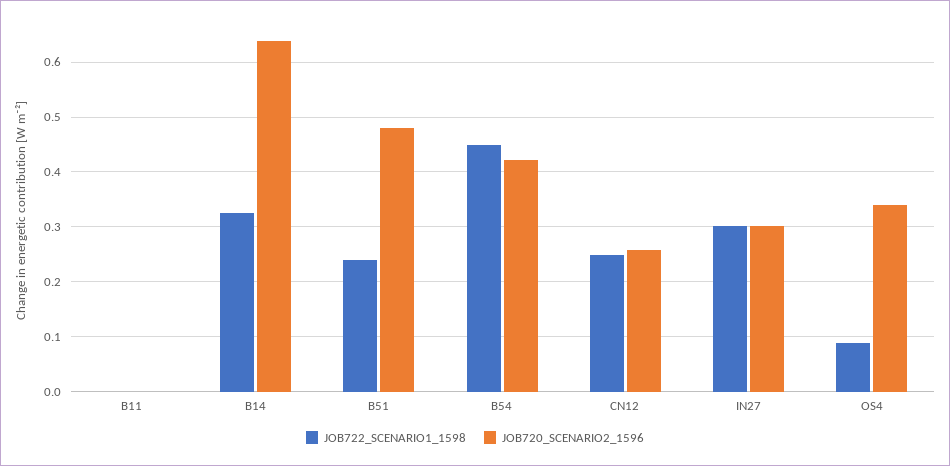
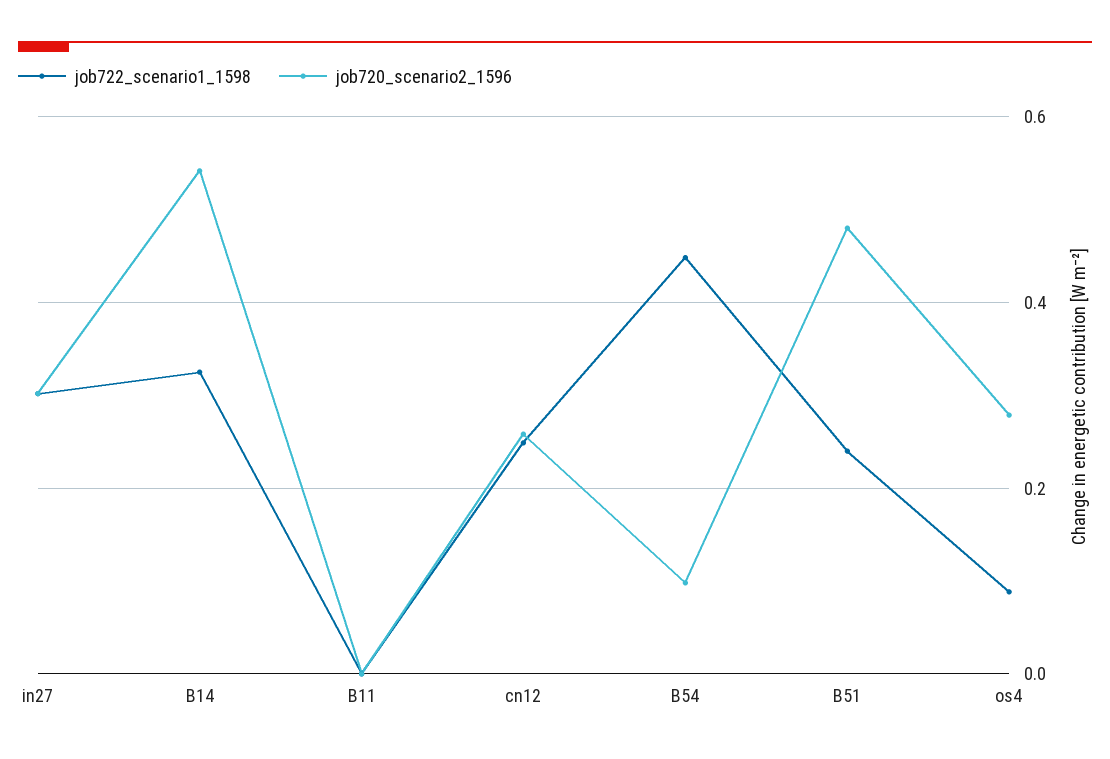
  {
    "JOB722_SCENARIO1_1598": {
      "B11": 0,
      "B14": 0.32,
      "B51": 0.24,
      "B54": 0.44,
      "CN12": 0.24,
      "IN27": 0.3,
      "OS4": 0.08
    },
    "JOB720_SCENARIO2_1596": {
      "B11": 0,
-     "B14": 0.64,
+     "B14": 0.54,
      "B51": 0.48,
-     "B54": 0.42,
+     "B54": 0.1,
      "CN12": 0.26,
      "IN27": 0.3,
-     "OS4": 0.34
+     "OS4": 0.28
    }
  }

